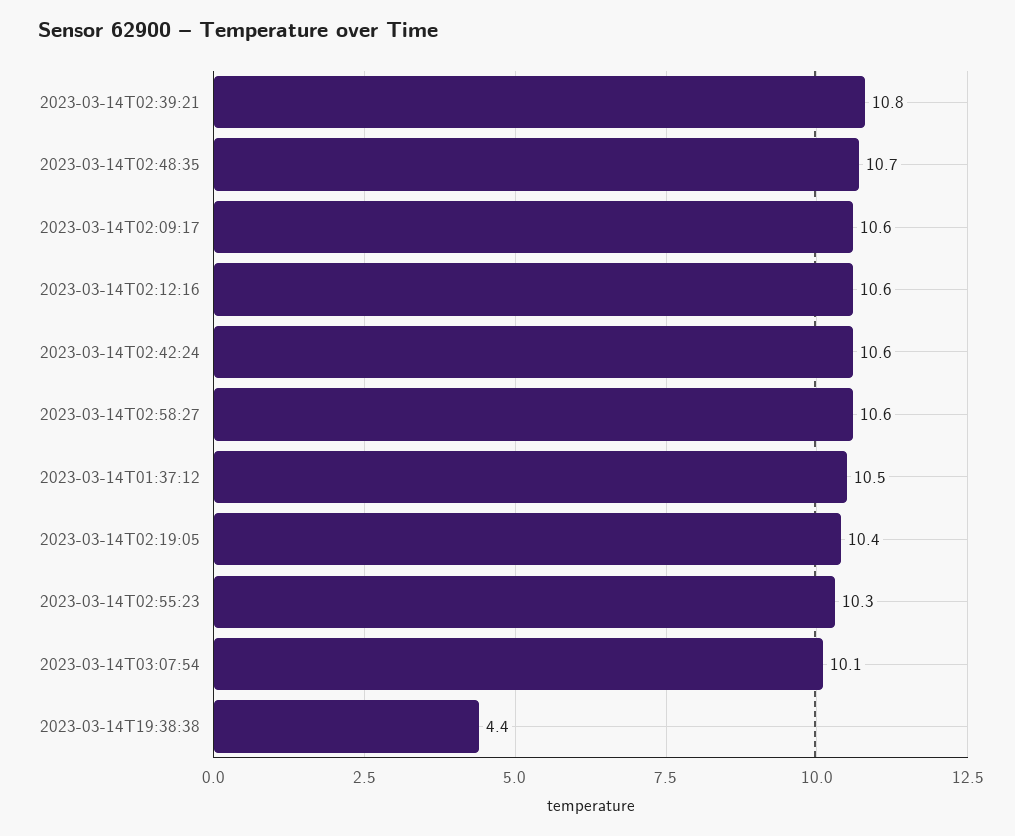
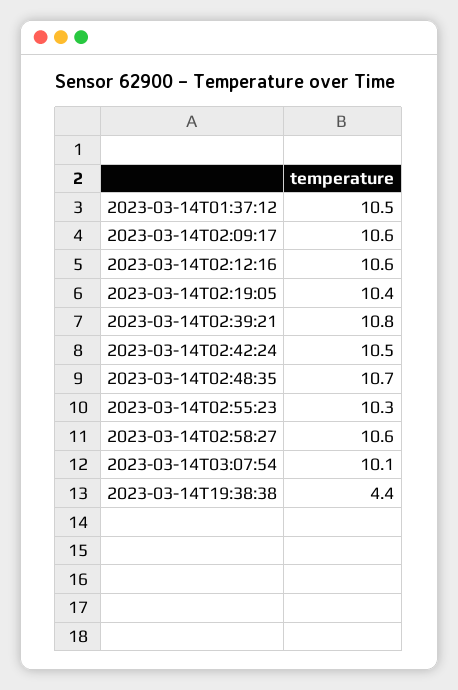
  {
    "2023-03-14T02:39:21": 10.8,
    "2023-03-14T02:48:35": 10.7,
    "2023-03-14T02:09:17": 10.6,
    "2023-03-14T02:12:16": 10.6,
-   "2023-03-14T02:42:24": 10.6,
+   "2023-03-14T02:42:24": 10.5,
    "2023-03-14T02:58:27": 10.6,
    "2023-03-14T01:37:12": 10.5,
    "2023-03-14T02:19:05": 10.4,
    "2023-03-14T02:55:23": 10.3,
    "2023-03-14T03:07:54": 10.1,
    "2023-03-14T19:38:38": 4.4
  }

